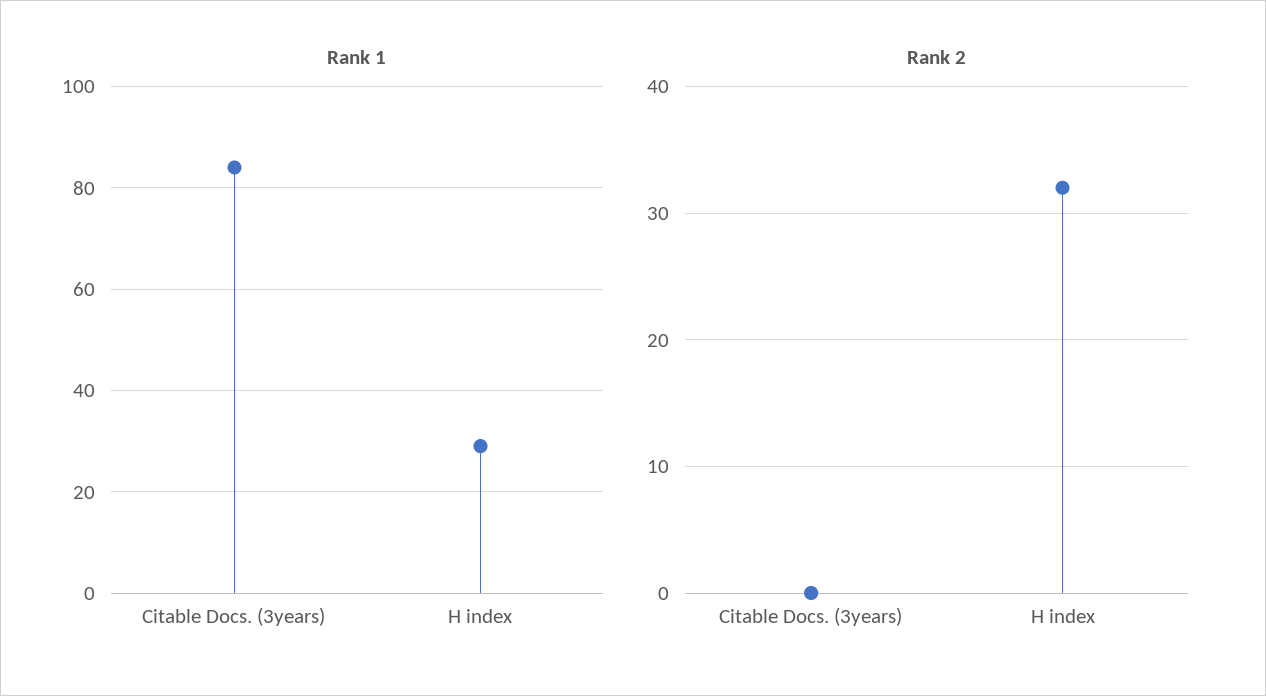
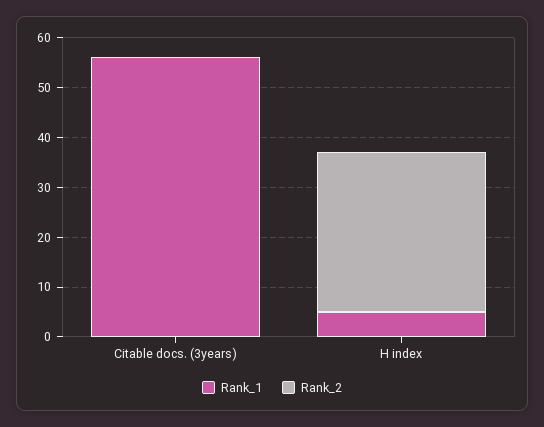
  {
    "Rank 1": {
-     "Citable Docs. (3years)": 85,
+     "Citable Docs. (3years)": 55,
-     "H index": 30
+     "H index": 5
    },
    "Rank 2": {
      "Citable Docs. (3years)": 0,
      "H index": 32
    }
  }

